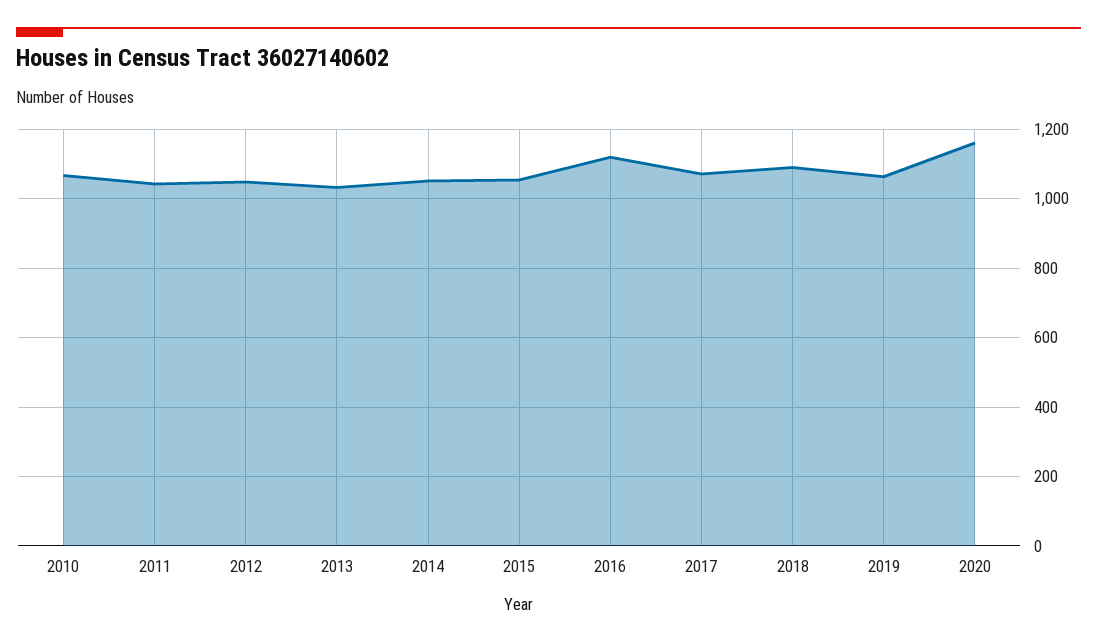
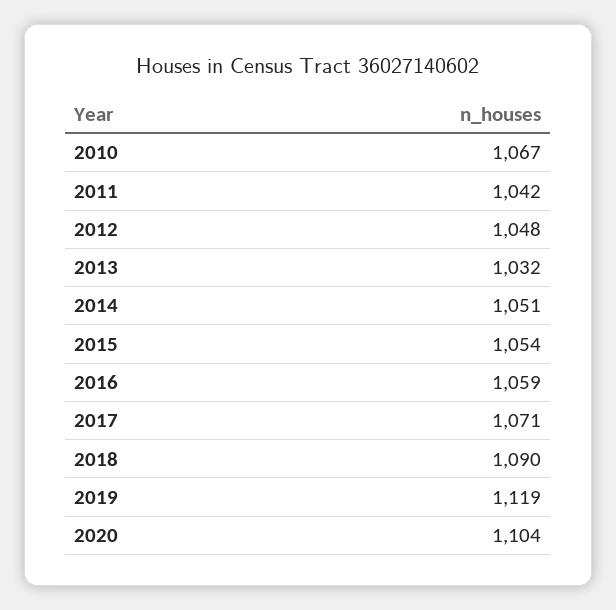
  {
    "2010": 1067,
    "2011": 1042,
    "2012": 1048,
    "2013": 1032,
    "2014": 1051,
    "2015": 1054,
-   "2016": 1120,
+   "2016": 1059,
    "2017": 1071,
    "2018": 1090,
-   "2019": 1060,
+   "2019": 1119,
-   "2020": 1160
+   "2020": 1104
  }

